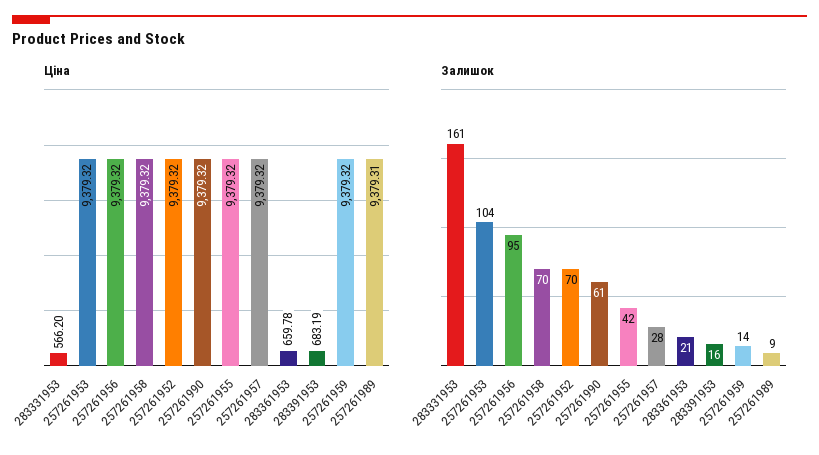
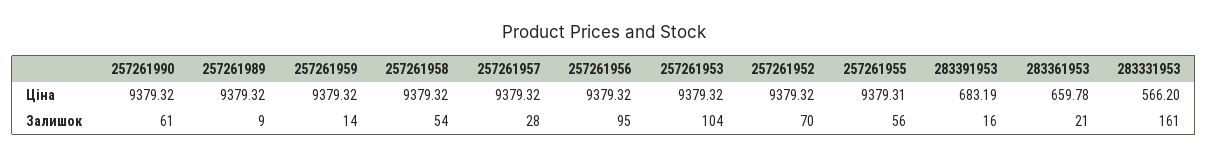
  {
    "Ціна": {
      "283331953": 566.2,
      "257261953": 9379.32,
      "257261956": 9379.32,
      "257261958": 9379.32,
      "257261952": 9379.32,
      "257261990": 9379.32,
-     "257261955": 9379.32,
+     "257261955": 9379.31,
      "257261957": 9379.32,
      "283361953": 659.78,
      "283391953": 683.19,
      "257261959": 9379.32,
-     "257261989": 9379.31
+     "257261989": 9379.32
    },
    "Залишок": {
      "283331953": 161,
      "257261953": 104,
      "257261956": 95,
-     "257261958": 70,
+     "257261958": 54,
      "257261952": 70,
      "257261990": 61,
-     "257261955": 42,
+     "257261955": 56,
      "257261957": 28,
      "283361953": 21,
      "283391953": 16,
      "257261959": 14,
      "257261989": 9
    }
  }

